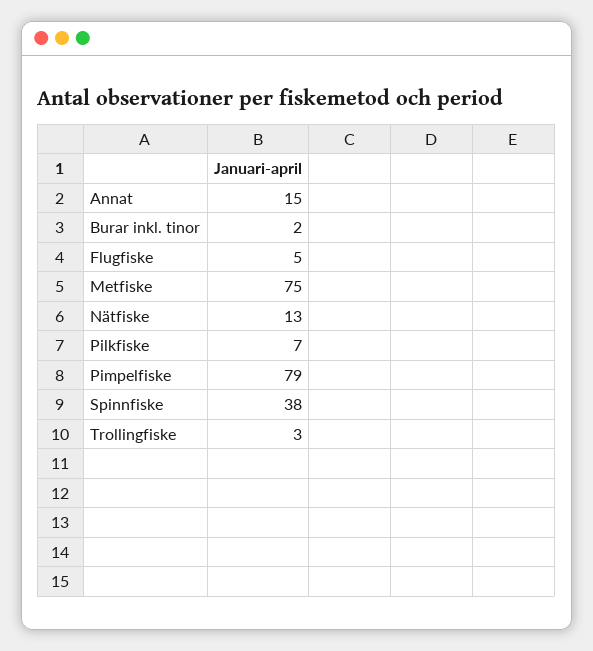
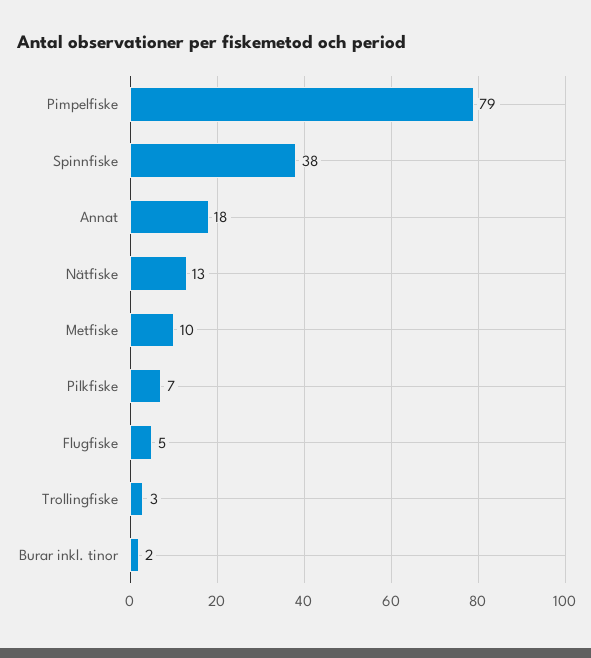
  {
-   "Annat": 15,
+   "Annat": 18,
    "Burar inkl. tinor": 2,
    "Flugfiske": 5,
-   "Metfiske": 75,
+   "Metfiske": 10,
    "Nätfiske": 13,
    "Pilkfiske": 7,
    "Pimpelfiske": 79,
    "Spinnfiske": 38,
    "Trollingfiske": 3
  }

